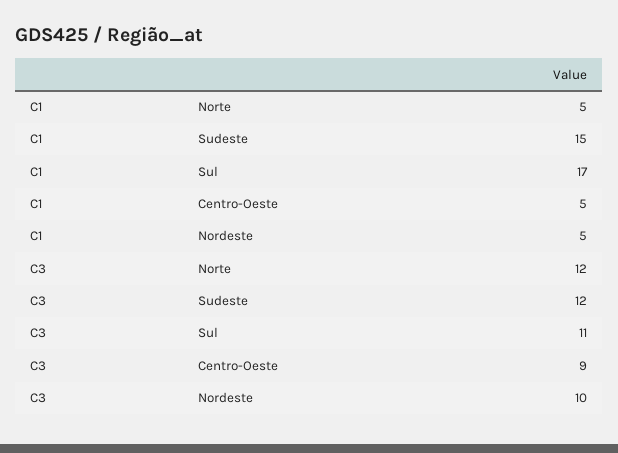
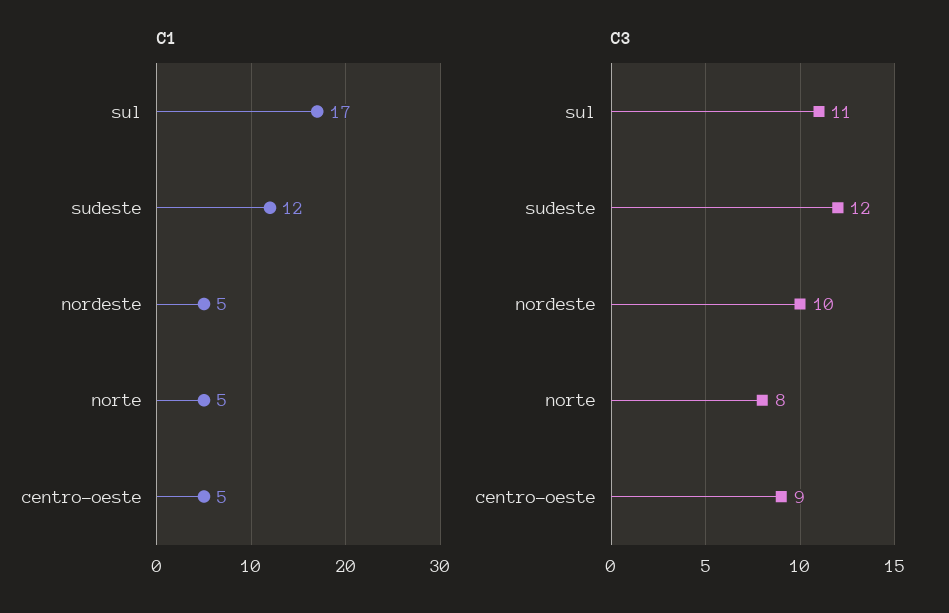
  {
    "C1": {
      "Norte": 5,
-     "Sudeste": 15,
+     "Sudeste": 12,
      "Sul": 17,
      "Centro-Oeste": 5,
      "Nordeste": 5
    },
    "C3": {
-     "Norte": 12,
+     "Norte": 8,
      "Sudeste": 12,
      "Sul": 11,
      "Centro-Oeste": 9,
      "Nordeste": 10
    }
  }

